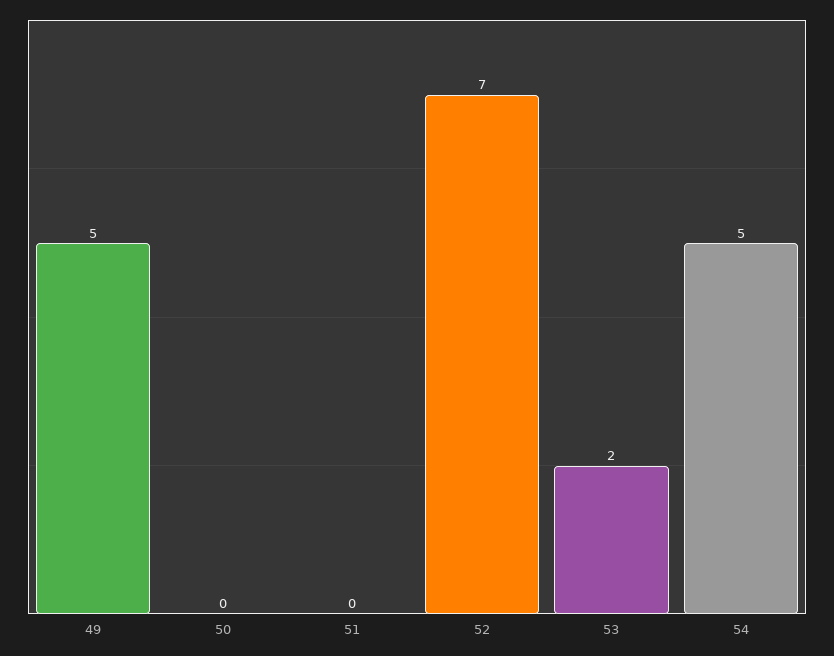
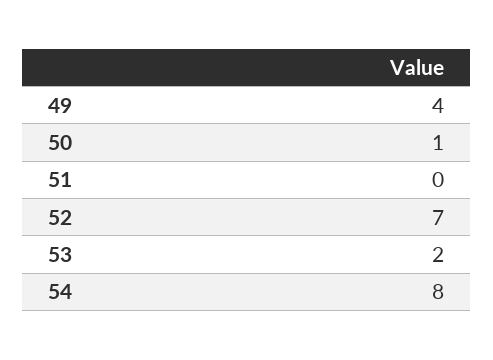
  {
-   "49": 5,
+   "49": 4,
-   "50": 0,
+   "50": 1,
    "51": 0,
    "52": 7,
    "53": 2,
-   "54": 5
+   "54": 8
  }

